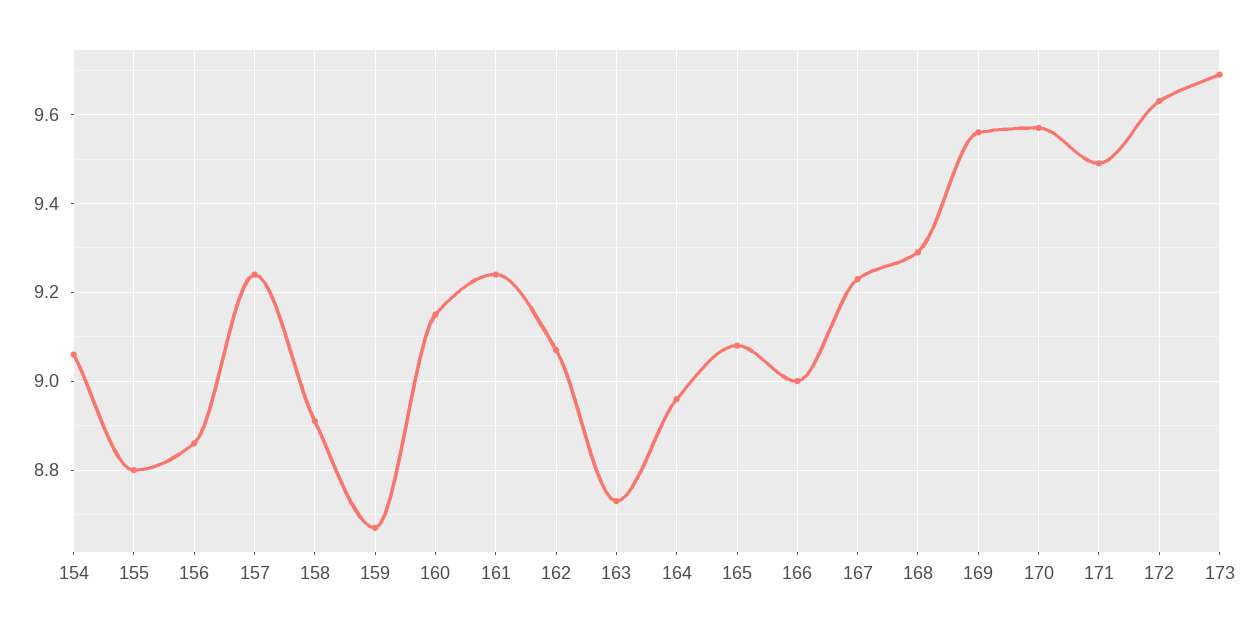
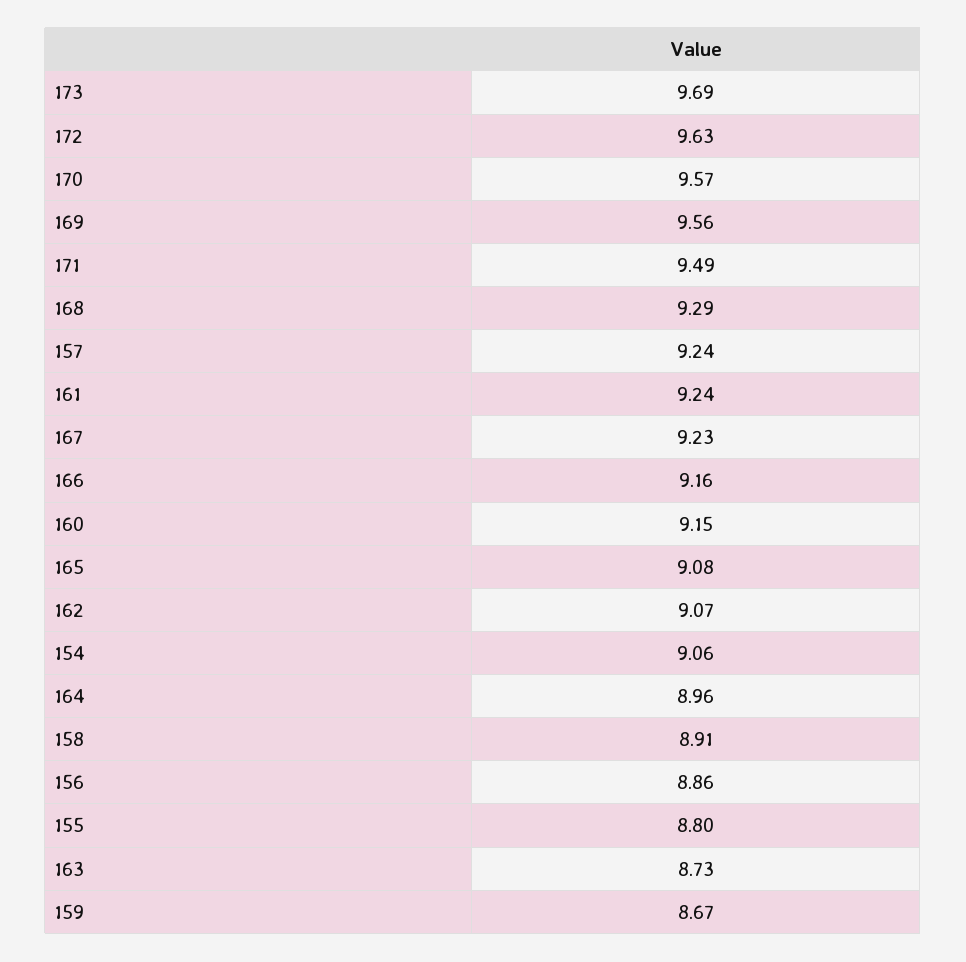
  {
    "154": 9.06,
    "155": 8.8,
    "156": 8.86,
    "157": 9.24,
    "158": 8.91,
    "159": 8.67,
    "160": 9.15,
    "161": 9.24,
    "162": 9.07,
    "163": 8.73,
    "164": 8.96,
    "165": 9.08,
-   "166": 9,
+   "166": 9.16,
    "167": 9.23,
    "168": 9.29,
    "169": 9.56,
    "170": 9.57,
    "171": 9.49,
    "172": 9.63,
    "173": 9.69
  }

